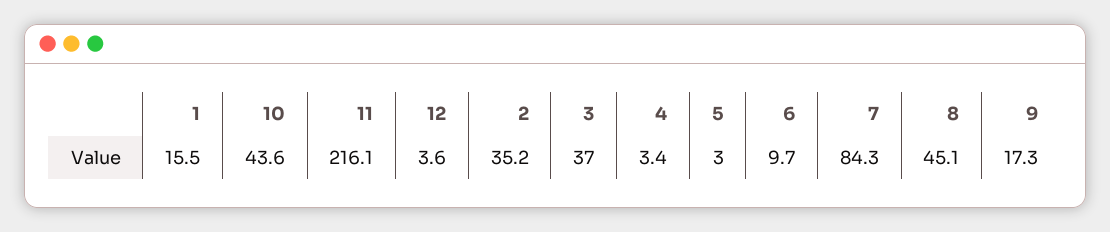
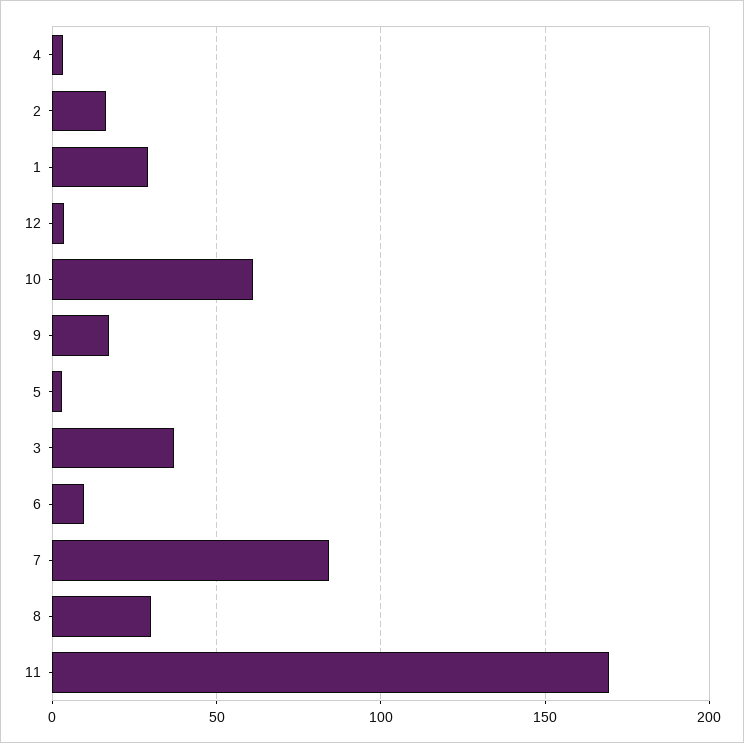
  {
-   "1": 15.5,
+   "1": 30,
-   "10": 43.6,
+   "10": 60,
-   "11": 216.1,
+   "11": 170,
    "12": 3.6,
-   "2": 35.2,
+   "2": 15,
    "3": 37,
    "4": 3.4,
    "5": 3,
    "6": 9.7,
    "7": 84.3,
-   "8": 45.1,
+   "8": 30,
    "9": 17.3
  }

